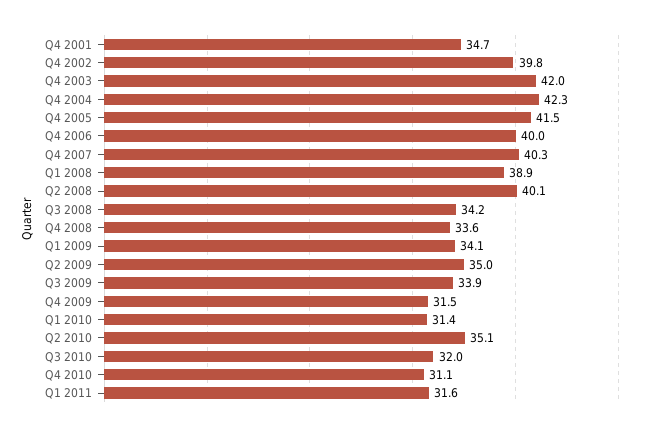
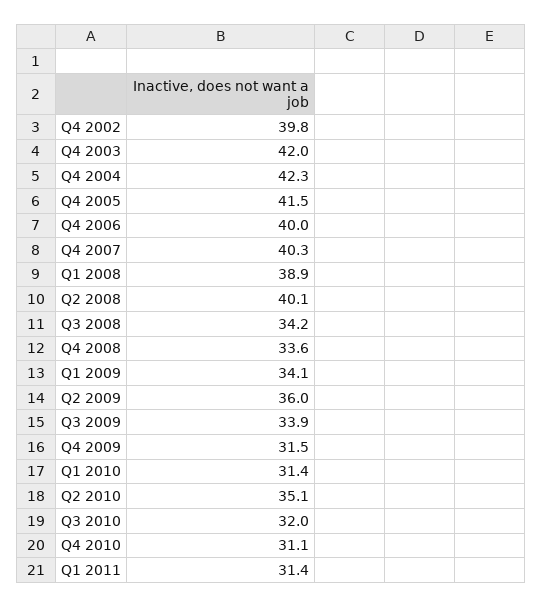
  {
-   "Q4 2001": 34.7,
    "Q4 2002": 39.8,
    "Q4 2003": 42,
    "Q4 2004": 42.3,
    "Q4 2005": 41.5,
    "Q4 2006": 40,
    "Q4 2007": 40.3,
    "Q1 2008": 38.9,
    "Q2 2008": 40.1,
    "Q3 2008": 34.2,
    "Q4 2008": 33.6,
    "Q1 2009": 34.1,
-   "Q2 2009": 35,
+   "Q2 2009": 36,
    "Q3 2009": 33.9,
    "Q4 2009": 31.5,
    "Q1 2010": 31.4,
    "Q2 2010": 35.1,
    "Q3 2010": 32,
    "Q4 2010": 31.1,
-   "Q1 2011": 31.6
+   "Q1 2011": 31.4
  }

